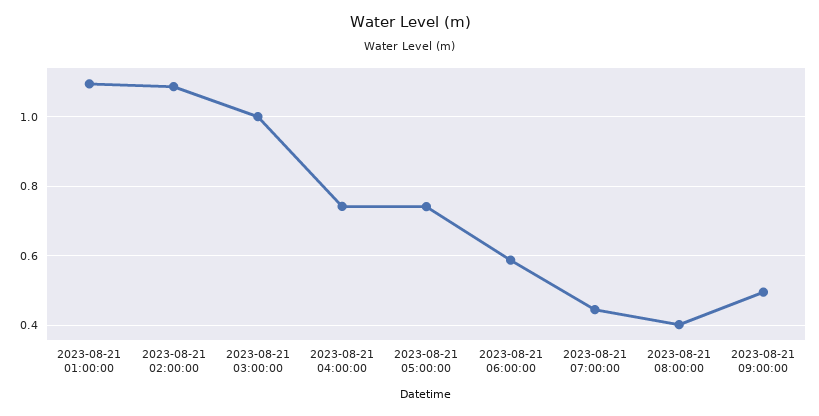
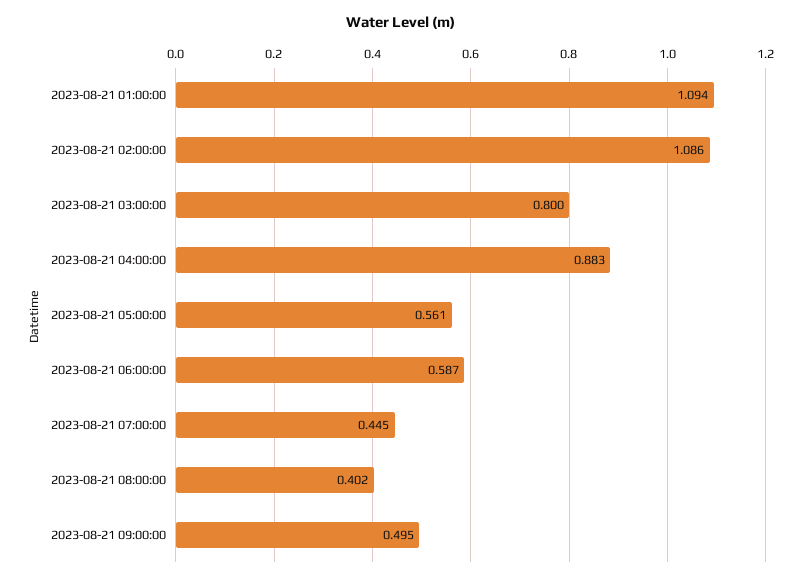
  {
    "2023-08-21 01:00:00": 1.094,
    "2023-08-21 02:00:00": 1.086,
-   "2023-08-21 03:00:00": 1,
+   "2023-08-21 03:00:00": 0.8,
-   "2023-08-21 04:00:00": 0.74,
+   "2023-08-21 04:00:00": 0.883,
-   "2023-08-21 05:00:00": 0.74,
+   "2023-08-21 05:00:00": 0.561,
    "2023-08-21 06:00:00": 0.587,
    "2023-08-21 07:00:00": 0.445,
    "2023-08-21 08:00:00": 0.402,
    "2023-08-21 09:00:00": 0.495
  }

